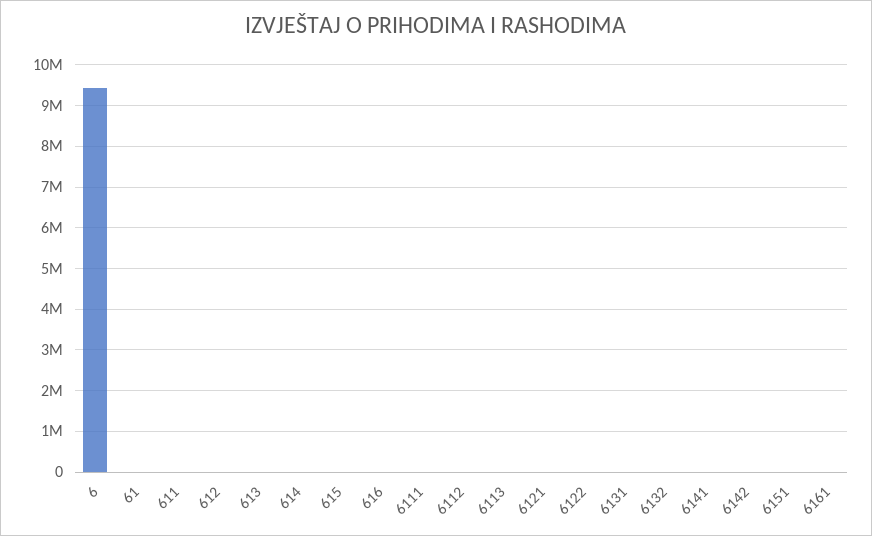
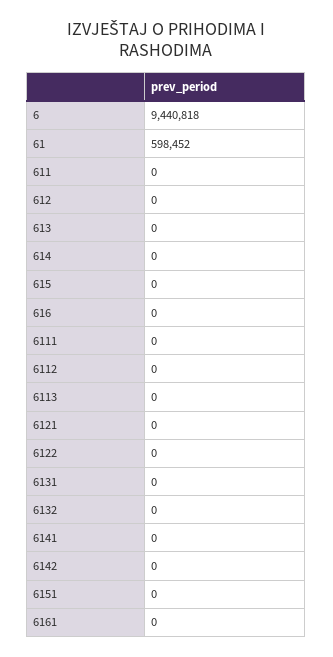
  {
    "6": 9440818,
-   "61": 0,
+   "61": 598452,
    "611": 0,
    "612": 0,
    "613": 0,
    "614": 0,
    "615": 0,
    "616": 0,
    "6111": 0,
    "6112": 0,
    "6113": 0,
    "6121": 0,
    "6122": 0,
    "6131": 0,
    "6132": 0,
    "6141": 0,
    "6142": 0,
    "6151": 0,
    "6161": 0
  }

